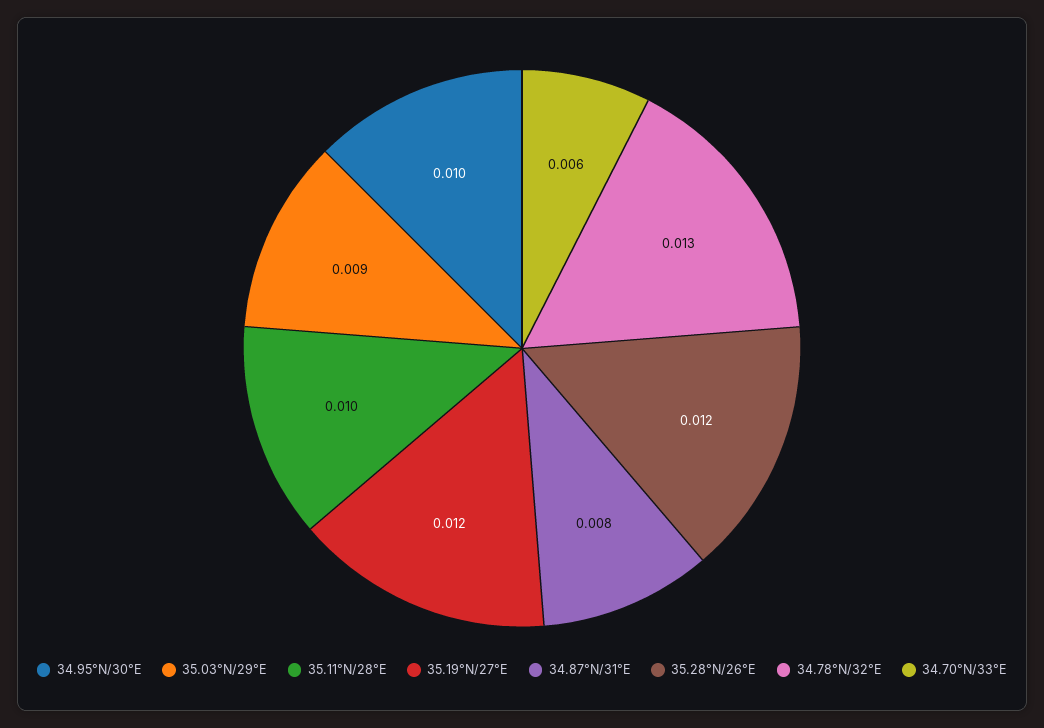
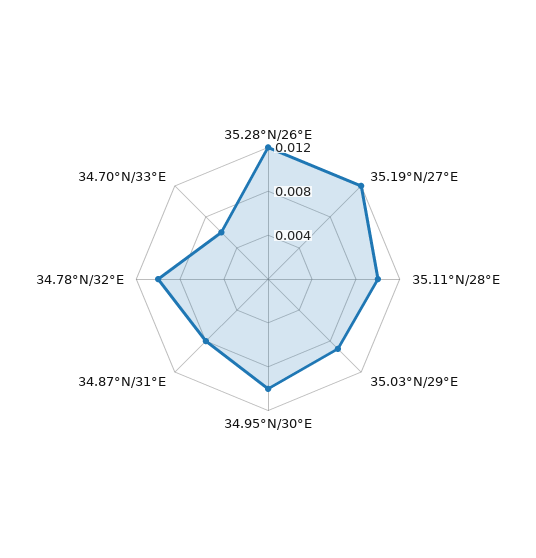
  {
    "34.95°N/30°E": 0.01,
    "35.03°N/29°E": 0.009,
    "35.11°N/28°E": 0.01,
    "35.19°N/27°E": 0.012,
    "34.87°N/31°E": 0.008,
    "35.28°N/26°E": 0.012,
-   "34.78°N/32°E": 0.013,
+   "34.78°N/32°E": 0.01,
    "34.70°N/33°E": 0.006
  }

